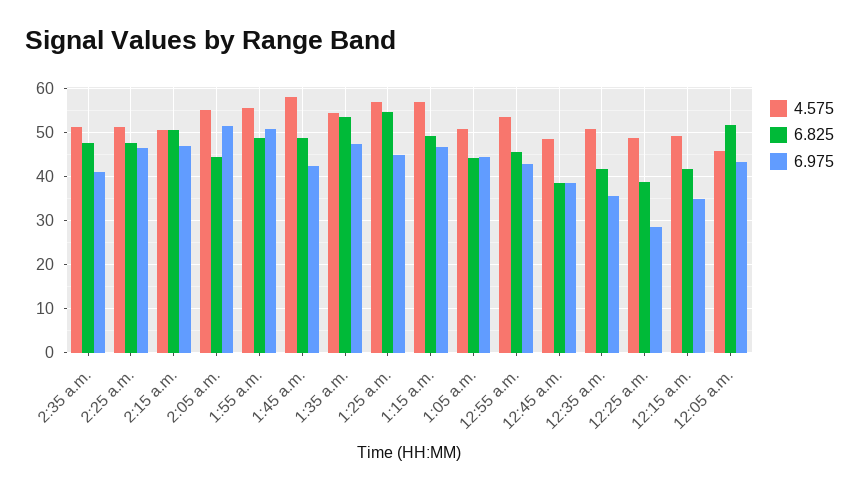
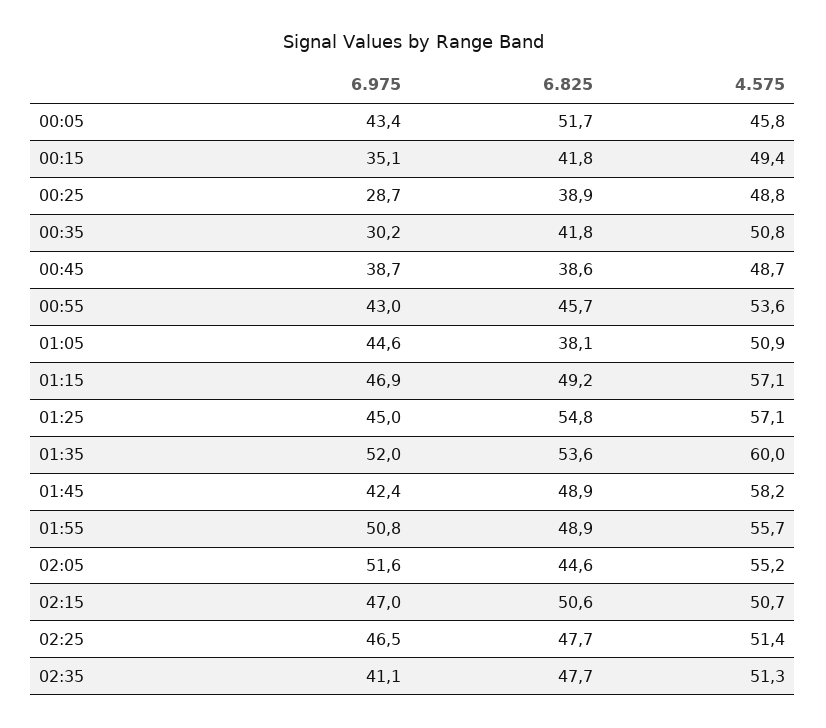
  {
    "4.575": {
      "2:35 a.m.": 51.3,
      "2:25 a.m.": 51.4,
      "2:15 a.m.": 50.7,
      "2:05 a.m.": 55.2,
      "1:55 a.m.": 55.7,
      "1:45 a.m.": 58.2,
-     "1:35 a.m.": 54,
+     "1:35 a.m.": 60,
      "1:25 a.m.": 57.1,
      "1:15 a.m.": 57.1,
      "1:05 a.m.": 50.9,
      "12:55 a.m.": 53.6,
      "12:45 a.m.": 48.7,
      "12:35 a.m.": 50.8,
      "12:25 a.m.": 48.8,
      "12:15 a.m.": 49.4,
      "12:05 a.m.": 45.8
    },
    "6.825": {
      "2:35 a.m.": 47.7,
      "2:25 a.m.": 47.7,
      "2:15 a.m.": 50.6,
      "2:05 a.m.": 44.6,
      "1:55 a.m.": 48.9,
      "1:45 a.m.": 48.9,
      "1:35 a.m.": 53.6,
      "1:25 a.m.": 54.8,
      "1:15 a.m.": 49.2,
-     "1:05 a.m.": 44,
+     "1:05 a.m.": 38.1,
      "12:55 a.m.": 45.7,
      "12:45 a.m.": 38.6,
      "12:35 a.m.": 41.8,
      "12:25 a.m.": 38.9,
      "12:15 a.m.": 41.8,
      "12:05 a.m.": 51.7
    },
    "6.975": {
      "2:35 a.m.": 41.1,
      "2:25 a.m.": 46.5,
      "2:15 a.m.": 47,
      "2:05 a.m.": 51.6,
      "1:55 a.m.": 50.8,
      "1:45 a.m.": 42.4,
-     "1:35 a.m.": 48,
+     "1:35 a.m.": 52,
      "1:25 a.m.": 45,
      "1:15 a.m.": 46.9,
      "1:05 a.m.": 44.6,
      "12:55 a.m.": 43,
      "12:45 a.m.": 38.7,
-     "12:35 a.m.": 36,
+     "12:35 a.m.": 30.2,
      "12:25 a.m.": 28.7,
      "12:15 a.m.": 35.1,
      "12:05 a.m.": 43.4
    }
  }

